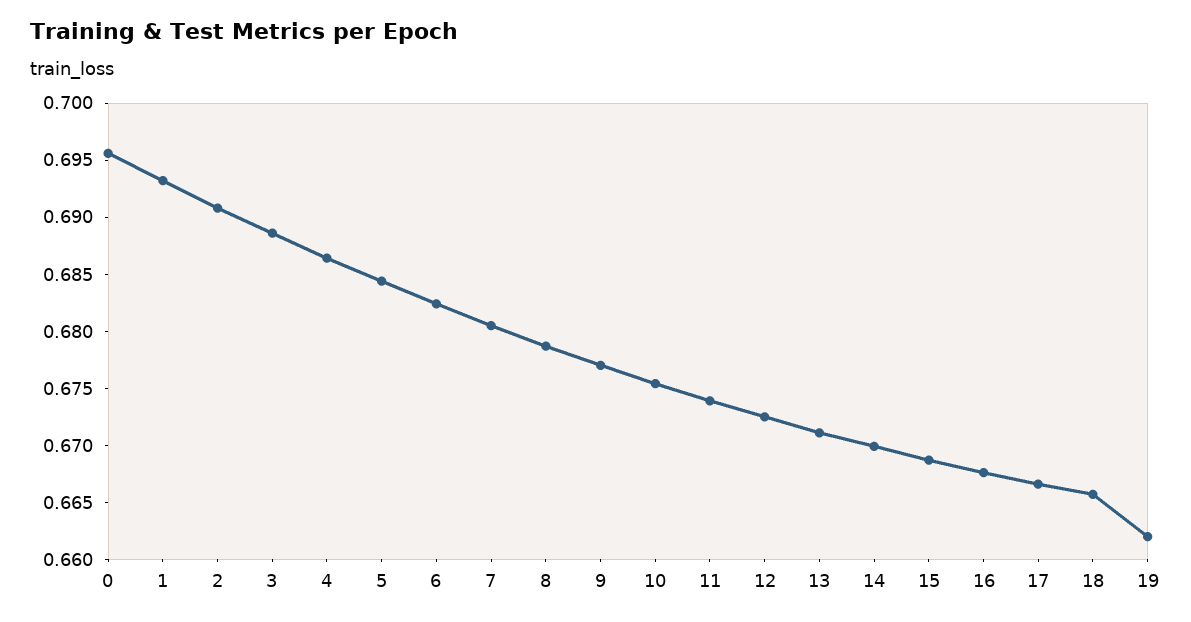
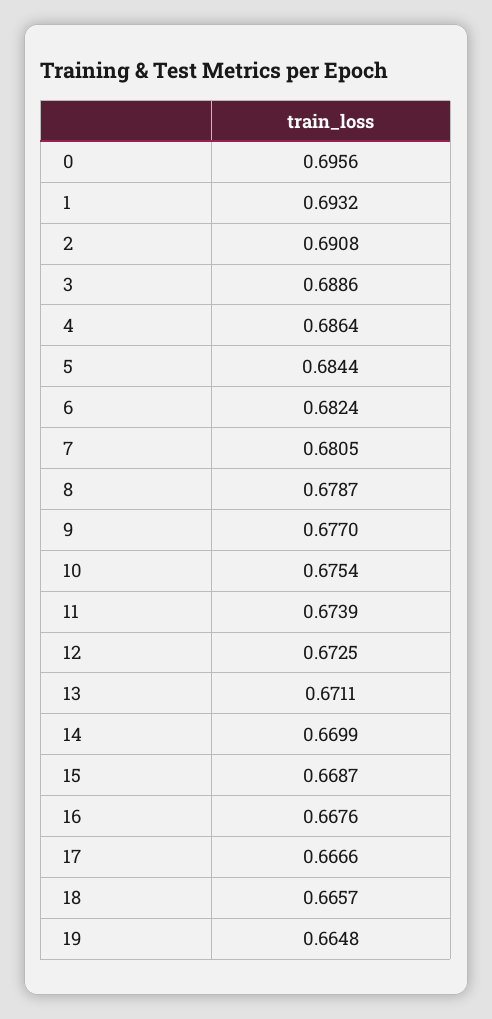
  {
    "0": 0.6956,
    "1": 0.6932,
    "2": 0.6908,
    "3": 0.6886,
    "4": 0.6864,
    "5": 0.6844,
    "6": 0.6824,
    "7": 0.6805,
    "8": 0.6787,
    "9": 0.677,
    "10": 0.6754,
    "11": 0.6739,
    "12": 0.6725,
    "13": 0.6711,
    "14": 0.6699,
    "15": 0.6687,
    "16": 0.6676,
    "17": 0.6666,
    "18": 0.6657,
-   "19": 0.662
+   "19": 0.6648
  }

